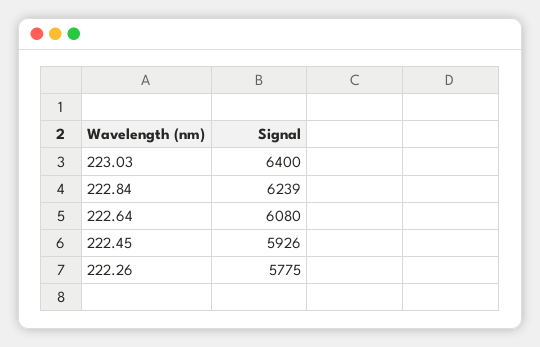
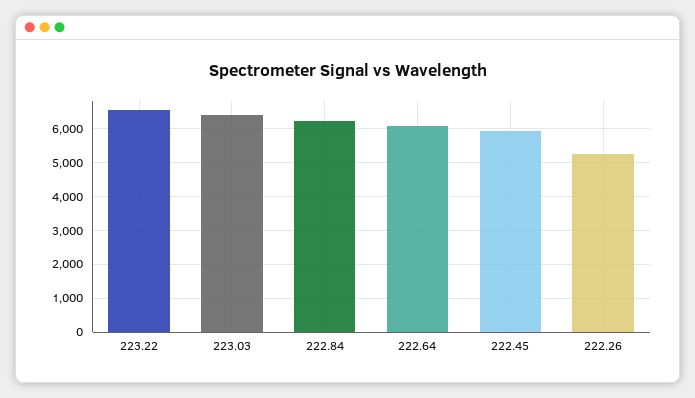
  {
    "223.03": 6400,
    "222.84": 6239,
    "222.64": 6080,
    "222.45": 5926,
-   "222.26": 5775
+   "222.26": 5200,
+   "223.22": 6600
  }

